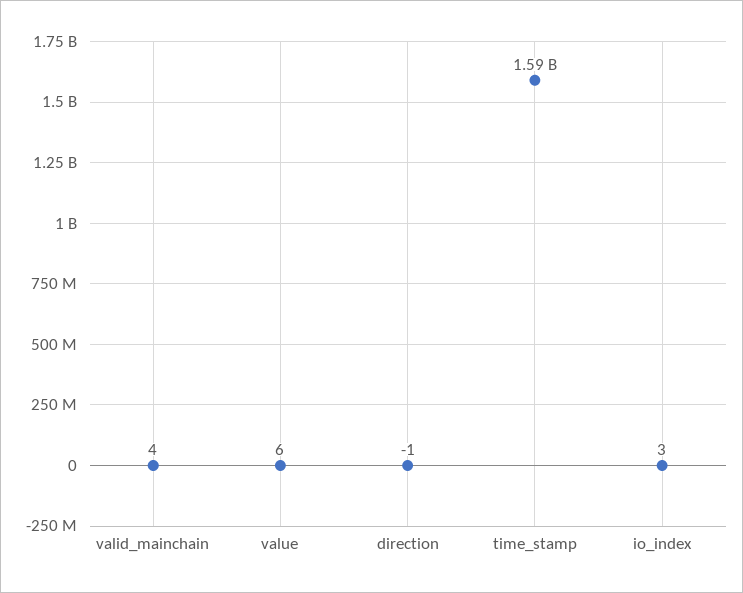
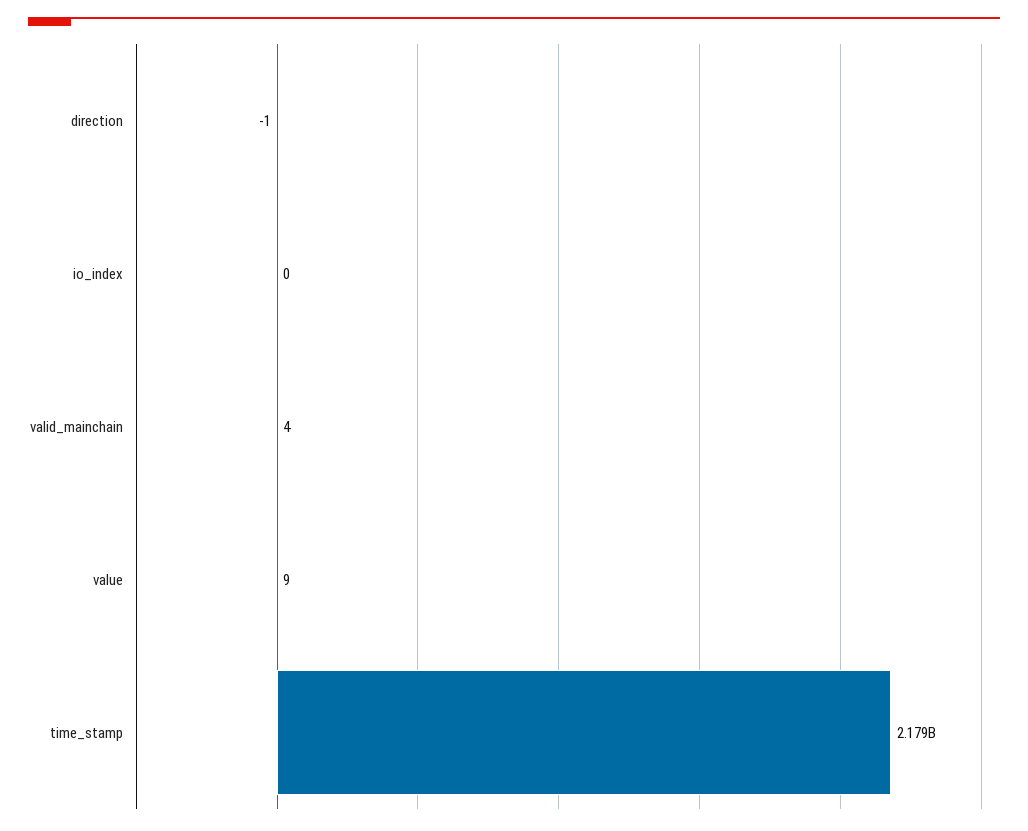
  {
    "valid_mainchain": 4,
-   "value": 6,
+   "value": 9,
    "direction": -1,
-   "time_stamp": 1590000000,
+   "time_stamp": 2179000000,
-   "io_index": 3
+   "io_index": 0
  }

